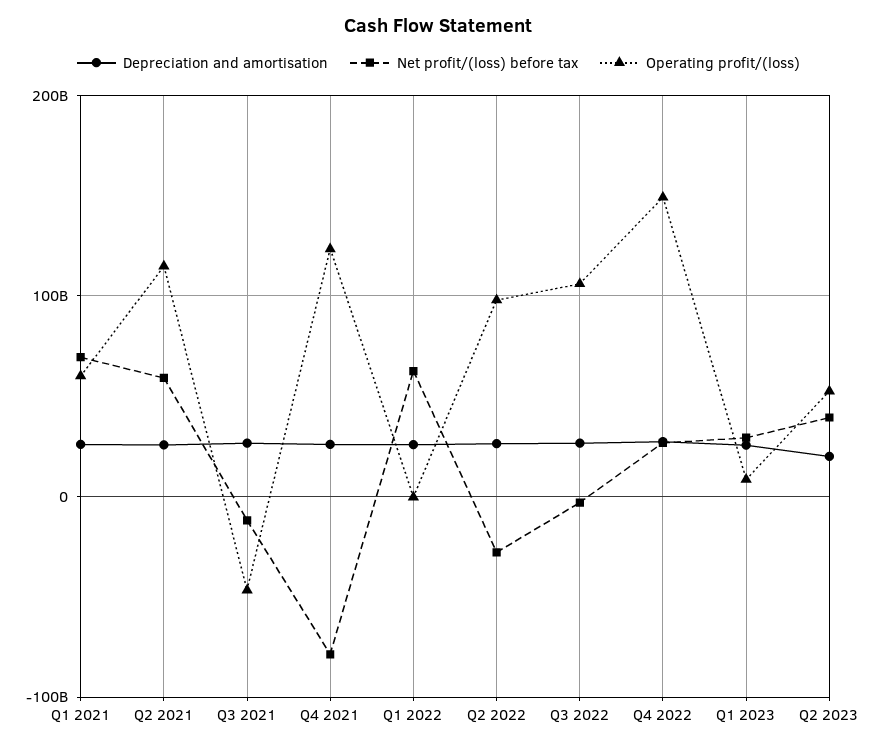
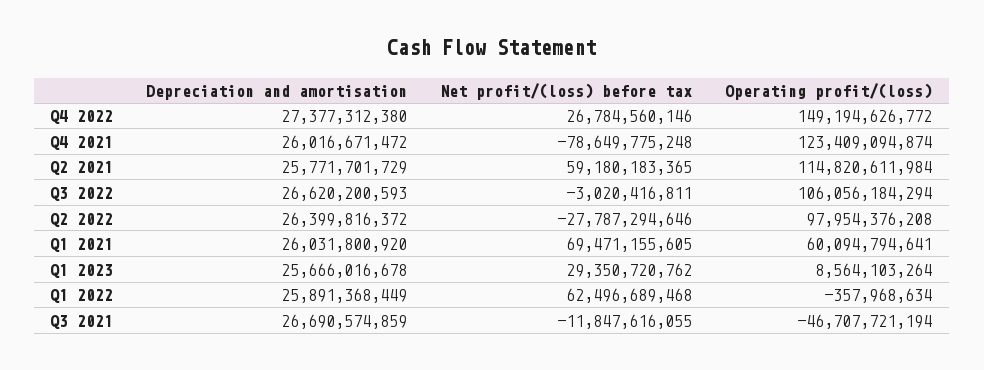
  {
    "Depreciation and amortisation": {
      "Q1 2021": 26031800920,
      "Q2 2021": 25771701729,
      "Q3 2021": 26690574859,
      "Q4 2021": 26016671472,
      "Q1 2022": 25891368449,
      "Q2 2022": 26399816372,
      "Q3 2022": 26620200593,
      "Q4 2022": 27377312380,
-     "Q1 2023": 25666016678,
+     "Q1 2023": 25666016678
-     "Q2 2023": 20000000000
    },
    "Net profit/(loss) before tax": {
      "Q1 2021": 69471155605,
      "Q2 2021": 59180183365,
      "Q3 2021": -11847616055,
      "Q4 2021": -78649775248,
      "Q1 2022": 62496689468,
      "Q2 2022": -27787294646,
      "Q3 2022": -3020416811,
      "Q4 2022": 26784560146,
-     "Q1 2023": 29350720762,
+     "Q1 2023": 29350720762
-     "Q2 2023": 40000000000
    },
    "Operating profit/(loss)": {
      "Q1 2021": 60094794641,
      "Q2 2021": 114820611984,
      "Q3 2021": -46707721194,
      "Q4 2021": 123409094874,
      "Q1 2022": -357968634,
      "Q2 2022": 97954376208,
      "Q3 2022": 106056184294,
      "Q4 2022": 149194626772,
-     "Q1 2023": 8564103264,
+     "Q1 2023": 8564103264
-     "Q2 2023": 50000000000
    }
  }

